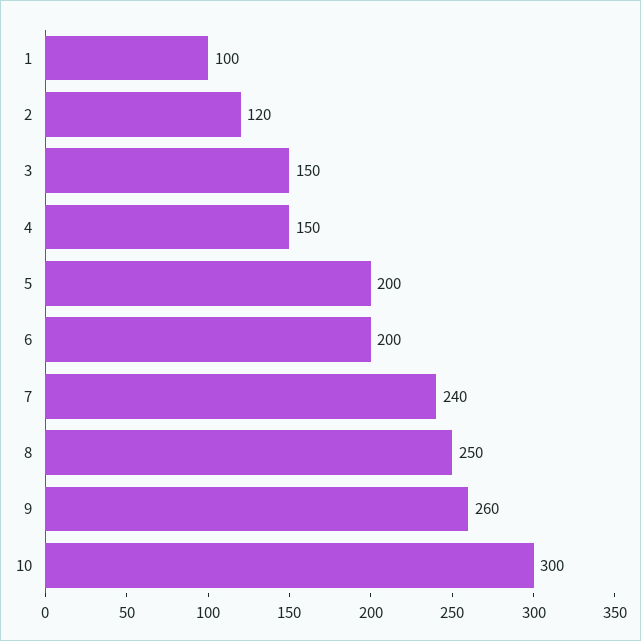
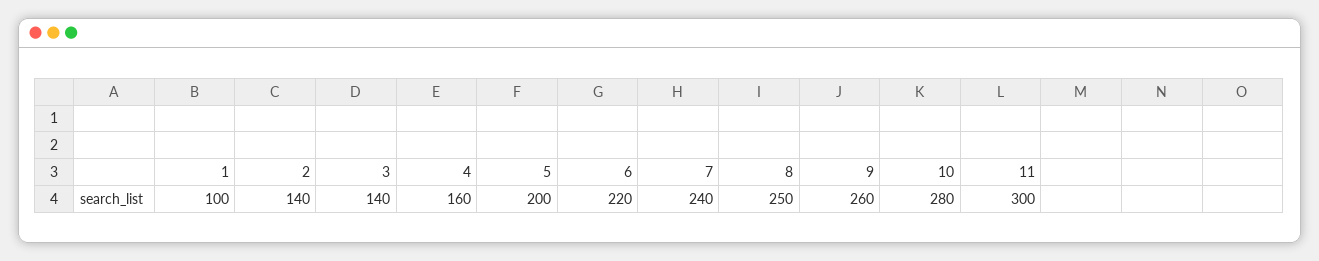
  {
    "1": 100,
-   "2": 120,
+   "2": 140,
-   "3": 150,
+   "3": 140,
-   "4": 150,
+   "4": 160,
    "5": 200,
-   "6": 200,
+   "6": 220,
    "7": 240,
    "8": 250,
    "9": 260,
-   "10": 300
+   "10": 280,
+   "11": 300
  }

